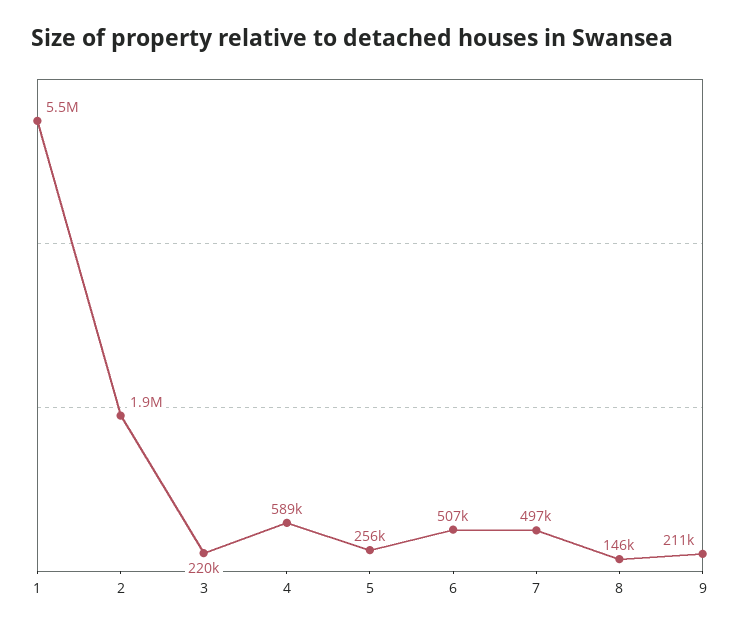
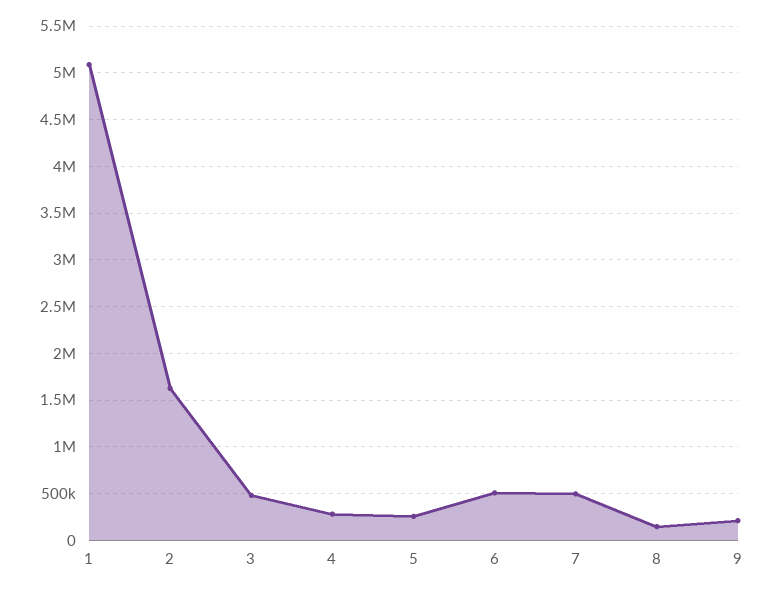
  {
-   "1": 5500000,
+   "1": 5100000,
-   "2": 1900000,
+   "2": 1600000,
-   "3": 220000,
+   "3": 500000,
-   "4": 589000,
+   "4": 300000,
    "5": 256000,
    "6": 507000,
    "7": 497000,
    "8": 146000,
    "9": 211000
  }

